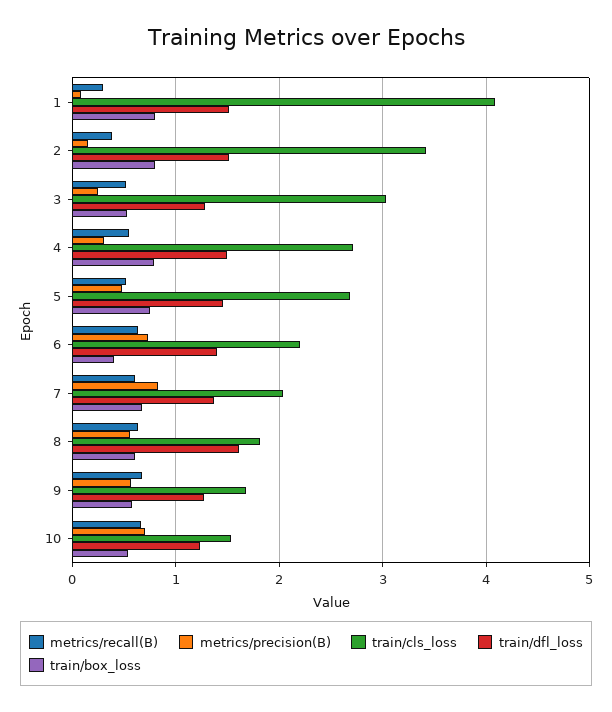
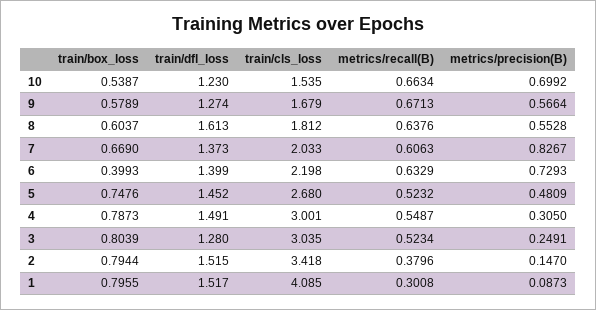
  {
    "metrics/recall(B)": {
      "1": 0.3008,
      "2": 0.3796,
      "3": 0.5234,
      "4": 0.5487,
      "5": 0.5232,
      "6": 0.6329,
      "7": 0.6063,
      "8": 0.6376,
      "9": 0.6713,
      "10": 0.6634
    },
    "metrics/precision(B)": {
      "1": 0.0873,
      "2": 0.147,
      "3": 0.2491,
      "4": 0.305,
      "5": 0.4809,
      "6": 0.7293,
      "7": 0.8267,
      "8": 0.5528,
      "9": 0.5664,
      "10": 0.6992
    },
    "train/cls_loss": {
      "1": 4.085,
      "2": 3.418,
      "3": 3.035,
-     "4": 2.7,
+     "4": 3.001,
      "5": 2.68,
      "6": 2.198,
      "7": 2.033,
      "8": 1.812,
      "9": 1.679,
      "10": 1.535
    },
    "train/dfl_loss": {
      "1": 1.517,
      "2": 1.515,
      "3": 1.28,
      "4": 1.491,
      "5": 1.452,
      "6": 1.399,
      "7": 1.373,
      "8": 1.613,
      "9": 1.274,
      "10": 1.23
    },
    "train/box_loss": {
      "1": 0.7955,
      "2": 0.7944,
-     "3": 0.5,
+     "3": 0.8039,
      "4": 0.7873,
      "5": 0.7476,
      "6": 0.3993,
      "7": 0.669,
      "8": 0.6037,
      "9": 0.5789,
      "10": 0.5387
    }
  }

